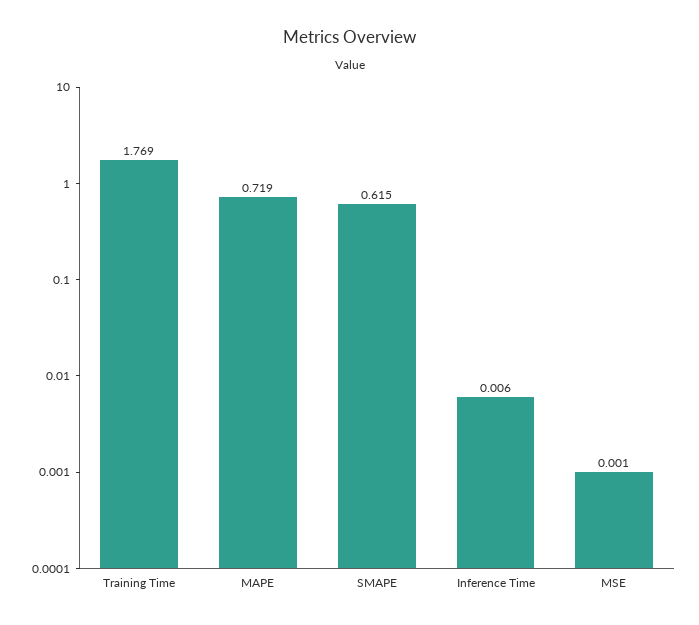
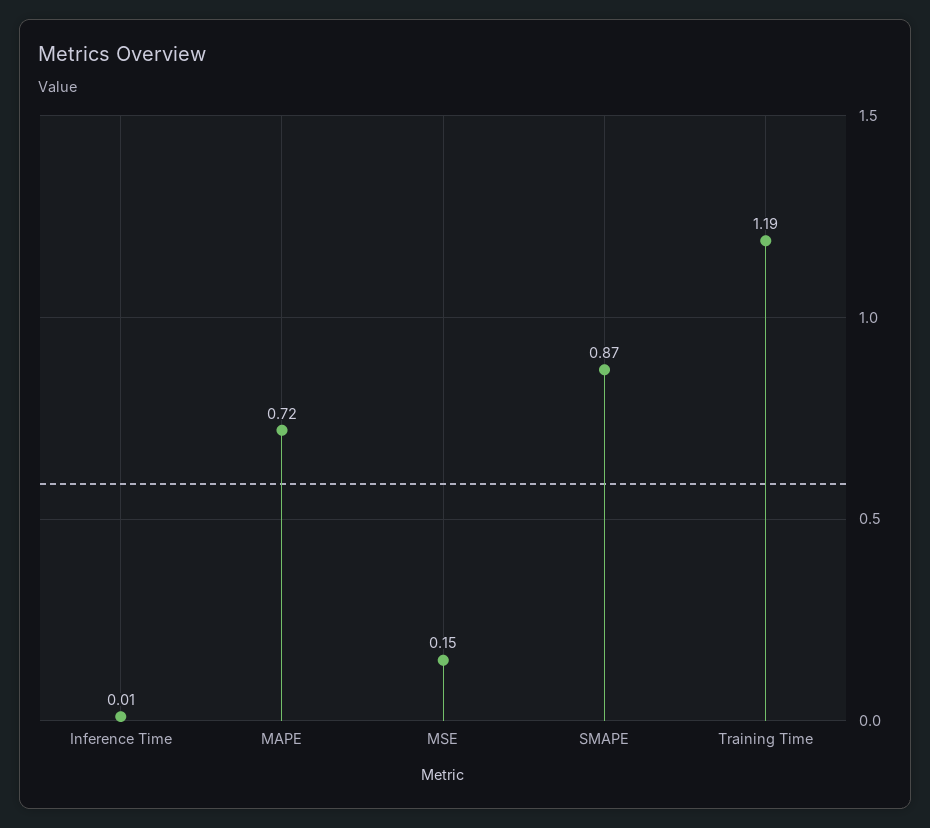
  {
-   "Training Time": 1.769,
+   "Training Time": 1.19,
    "MAPE": 0.719,
-   "SMAPE": 0.615,
+   "SMAPE": 0.87,
    "Inference Time": 0.006,
-   "MSE": 0.001
+   "MSE": 0.15
  }

